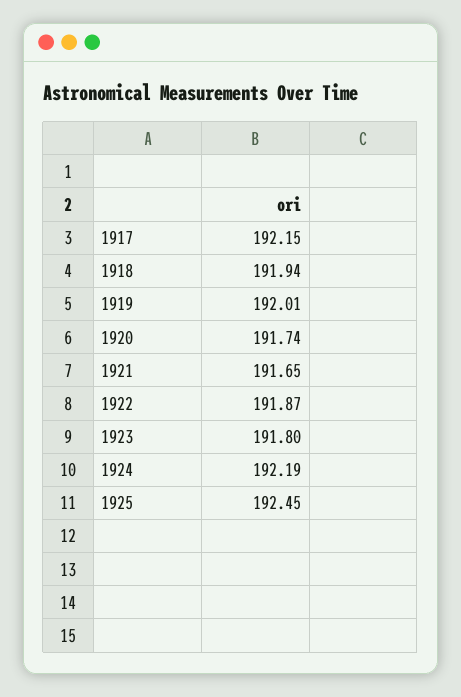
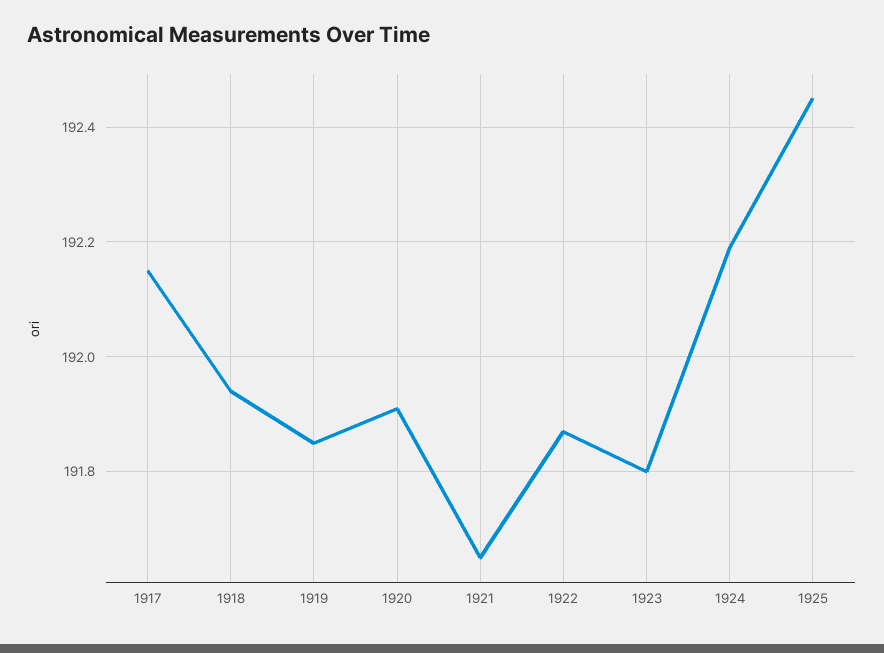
  {
    "1917": 192.15,
    "1918": 191.94,
-   "1919": 192.01,
+   "1919": 191.85,
-   "1920": 191.74,
+   "1920": 191.9,
    "1921": 191.65,
    "1922": 191.87,
    "1923": 191.8,
    "1924": 192.19,
    "1925": 192.45
  }

